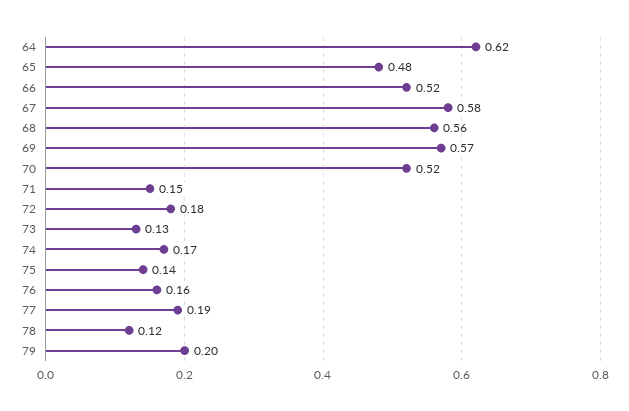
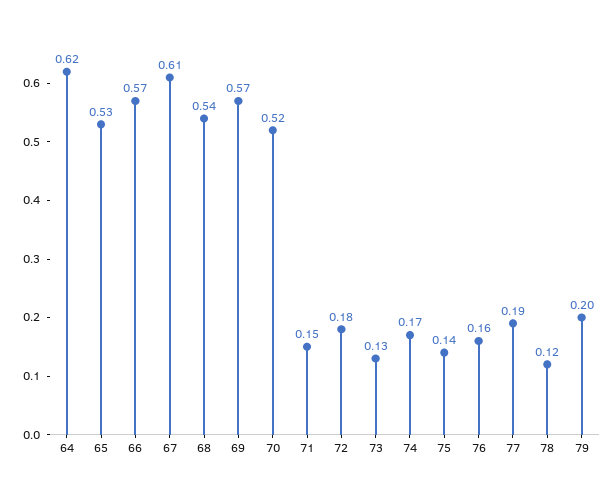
  {
    "64": 0.62,
-   "65": 0.48,
+   "65": 0.53,
-   "66": 0.52,
+   "66": 0.57,
-   "67": 0.58,
+   "67": 0.61,
-   "68": 0.56,
+   "68": 0.54,
    "69": 0.57,
    "70": 0.52,
    "71": 0.15,
    "72": 0.18,
    "73": 0.13,
    "74": 0.17,
    "75": 0.14,
    "76": 0.16,
    "77": 0.19,
    "78": 0.12,
    "79": 0.2
  }

